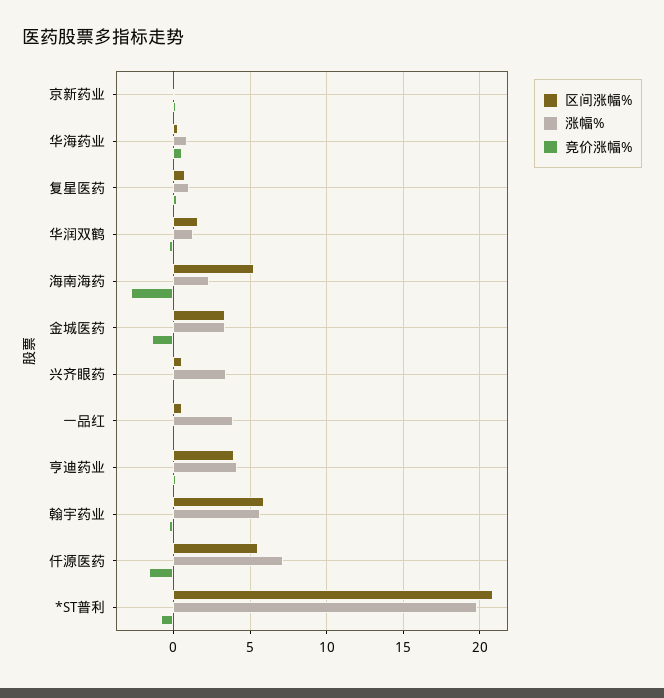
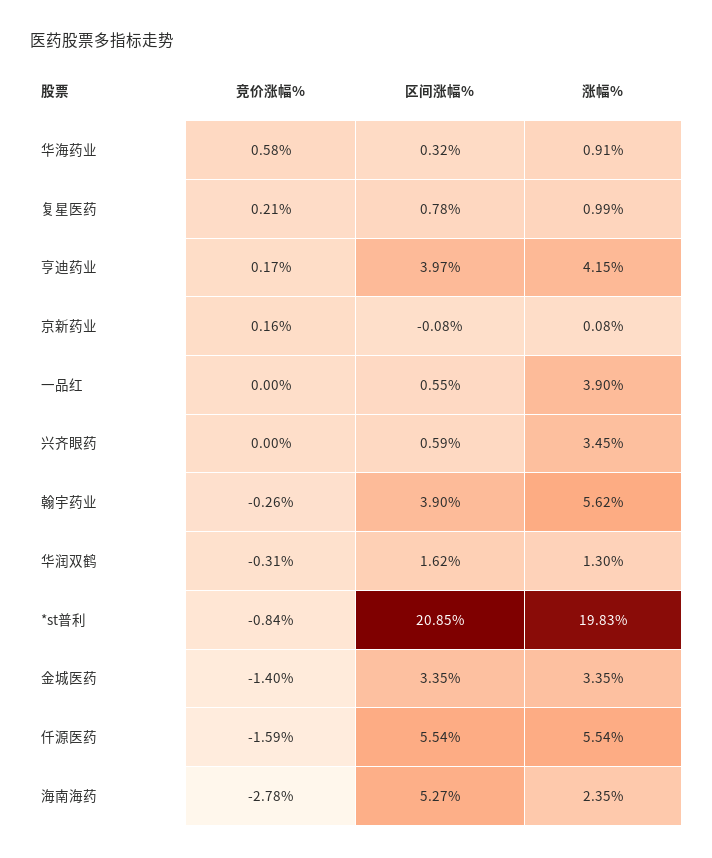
  {
    "区间涨幅%": {
      "京新药业": -0.08,
      "华海药业": 0.32,
      "复星医药": 0.78,
      "华润双鹤": 1.62,
      "海南海药": 5.27,
      "金城医药": 3.35,
      "兴齐眼药": 0.59,
      "一品红": 0.55,
      "亨迪药业": 3.97,
-     "翰宇药业": 6,
+     "翰宇药业": 3.9,
      "仟源医药": 5.54,
      "*ST普利": 20.85
    },
    "涨幅%": {
      "京新药业": 0.08,
      "华海药业": 0.91,
      "复星医药": 0.99,
      "华润双鹤": 1.3,
      "海南海药": 2.35,
      "金城医药": 3.35,
      "兴齐眼药": 3.45,
      "一品红": 3.9,
      "亨迪药业": 4.15,
      "翰宇药业": 5.62,
-     "仟源医药": 7,
+     "仟源医药": 5.54,
      "*ST普利": 19.83
    },
    "竞价涨幅%": {
      "京新药业": 0.16,
      "华海药业": 0.58,
      "复星医药": 0.21,
      "华润双鹤": -0.31,
      "海南海药": -2.78,
      "金城医药": -1.4,
      "兴齐眼药": 0,
      "一品红": 0,
      "亨迪药业": 0.17,
      "翰宇药业": -0.26,
      "仟源医药": -1.59,
      "*ST普利": -0.84
    }
  }

